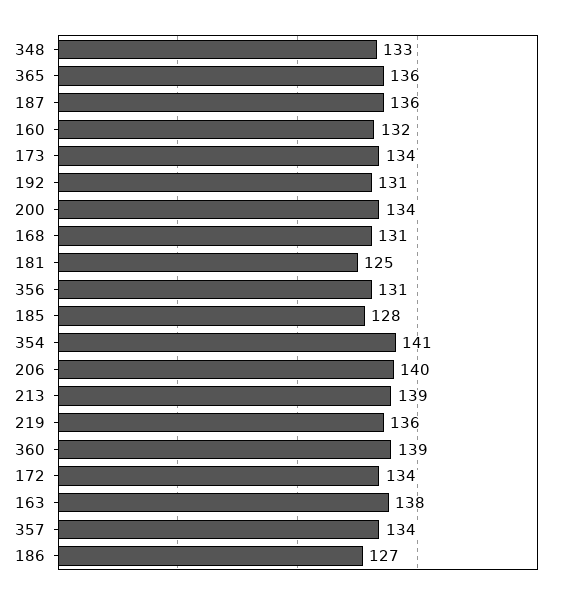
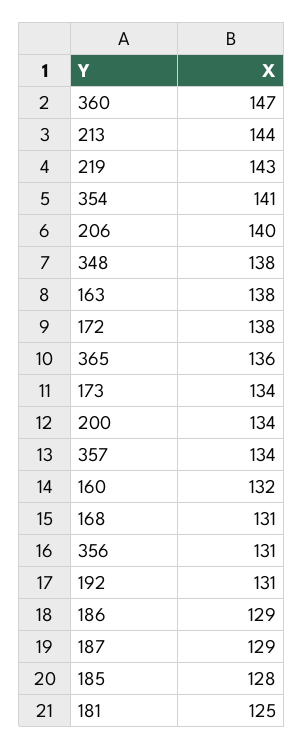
  {
-   "348": 133,
+   "348": 138,
    "365": 136,
-   "187": 136,
+   "187": 129,
    "160": 132,
    "173": 134,
    "192": 131,
    "200": 134,
    "168": 131,
    "181": 125,
    "356": 131,
    "185": 128,
    "354": 141,
    "206": 140,
-   "213": 139,
+   "213": 144,
-   "219": 136,
+   "219": 143,
-   "360": 139,
+   "360": 147,
-   "172": 134,
+   "172": 138,
    "163": 138,
    "357": 134,
-   "186": 127
+   "186": 129
  }

